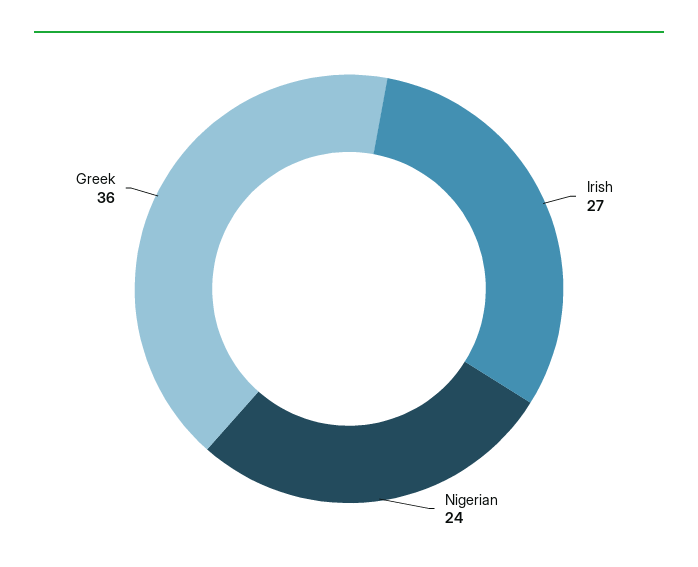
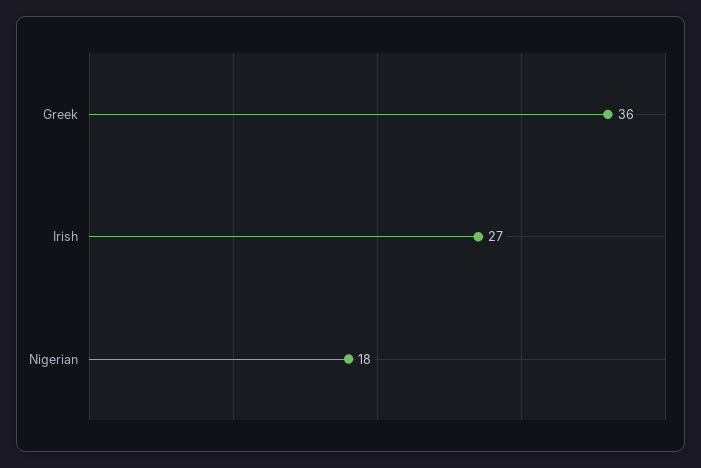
  {
    "Irish": 27,
-   "Nigerian": 24,
+   "Nigerian": 18,
    "Greek": 36
  }

